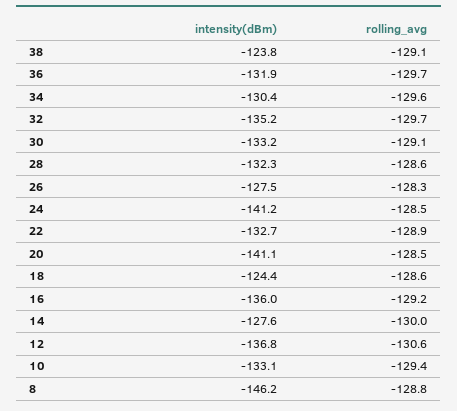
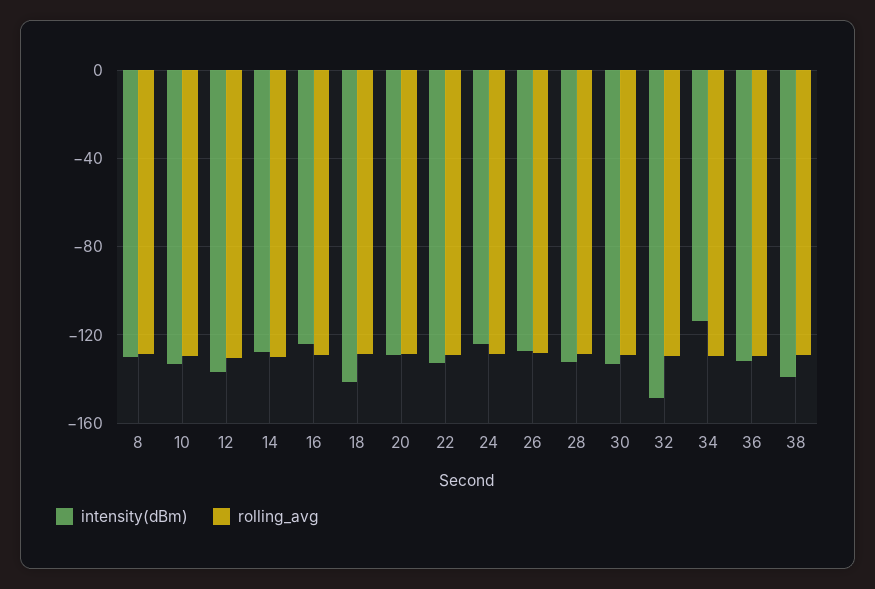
  {
    "intensity(dBm)": {
-     "38": -123.8,
+     "38": -140,
      "36": -131.9,
-     "34": -130.4,
+     "34": -115,
-     "32": -135.2,
+     "32": -150,
      "30": -133.2,
      "28": -132.3,
      "26": -127.5,
-     "24": -141.2,
+     "24": -125,
      "22": -132.7,
-     "20": -141.1,
+     "20": -130,
-     "18": -124.4,
+     "18": -140,
-     "16": -136,
+     "16": -125,
      "14": -127.6,
      "12": -136.8,
      "10": -133.1,
-     "8": -146.2
+     "8": -130
    },
    "rolling_avg": {
      "38": -129.1,
      "36": -129.7,
      "34": -129.6,
      "32": -129.7,
      "30": -129.1,
      "28": -128.6,
      "26": -128.3,
      "24": -128.5,
      "22": -128.9,
      "20": -128.5,
      "18": -128.6,
      "16": -129.2,
      "14": -130,
      "12": -130.6,
      "10": -129.4,
      "8": -128.8
    }
  }

